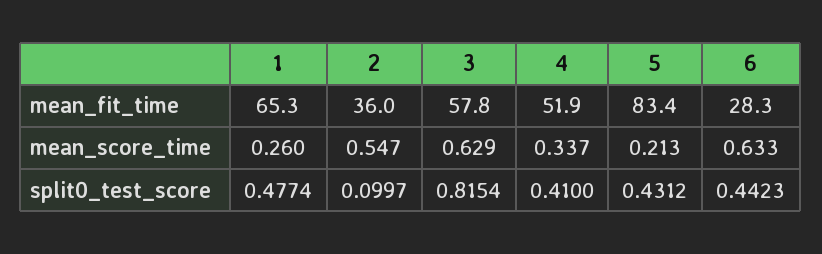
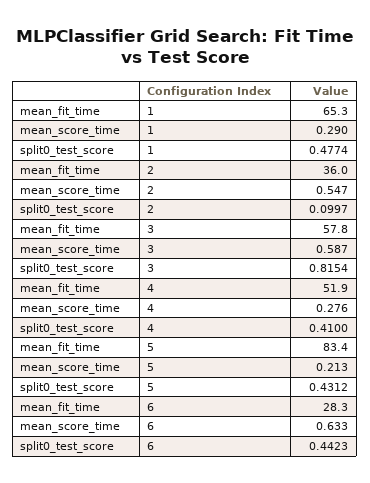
  {
    "1": {
      "mean_fit_time": 65.3,
-     "mean_score_time": 0.26,
+     "mean_score_time": 0.29,
      "split0_test_score": 0.4774
    },
    "2": {
      "mean_fit_time": 36,
      "mean_score_time": 0.547,
      "split0_test_score": 0.0997
    },
    "3": {
      "mean_fit_time": 57.8,
-     "mean_score_time": 0.629,
+     "mean_score_time": 0.587,
      "split0_test_score": 0.8154
    },
    "4": {
      "mean_fit_time": 51.9,
-     "mean_score_time": 0.337,
+     "mean_score_time": 0.276,
      "split0_test_score": 0.41
    },
    "5": {
      "mean_fit_time": 83.4,
      "mean_score_time": 0.213,
      "split0_test_score": 0.4312
    },
    "6": {
      "mean_fit_time": 28.3,
      "mean_score_time": 0.633,
      "split0_test_score": 0.4423
    }
  }

